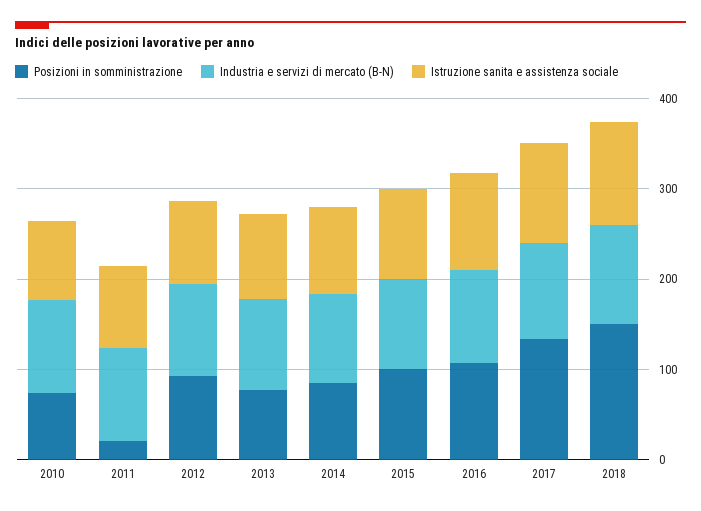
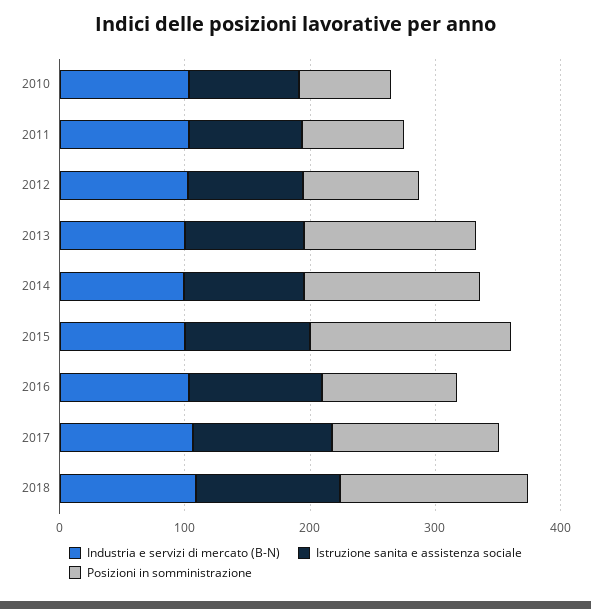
  {
    "Posizioni in somministrazione": {
      "2010": 80,
-     "2011": 20,
+     "2011": 80,
      "2012": 100,
-     "2013": 80,
+     "2013": 140,
-     "2014": 80,
+     "2014": 140,
-     "2015": 100,
+     "2015": 160,
      "2016": 100,
      "2017": 140,
      "2018": 160
    },
    "Industria e servizi di mercato (B-N)": {
      "2010": 100,
      "2011": 100,
      "2012": 100,
      "2013": 100,
      "2014": 100,
      "2015": 100,
      "2016": 100,
      "2017": 100,
      "2018": 100
    },
    "Istruzione sanita e assistenza sociale": {
      "2010": 80,
      "2011": 100,
      "2012": 100,
      "2013": 100,
      "2014": 100,
      "2015": 100,
      "2016": 100,
      "2017": 120,
      "2018": 120
    }
  }

